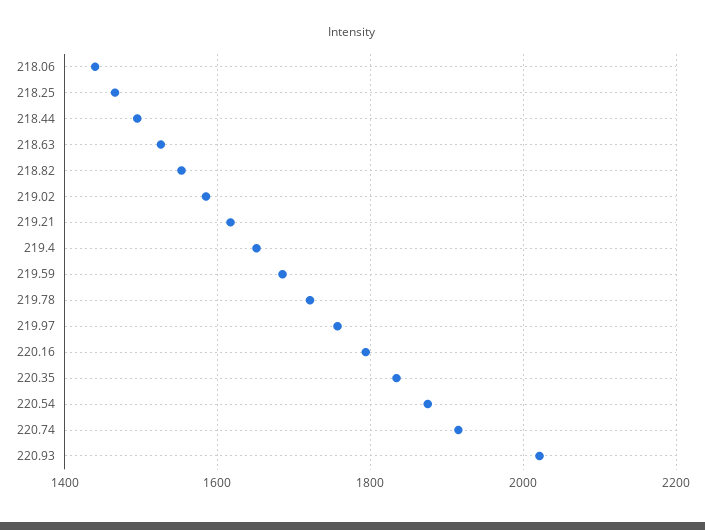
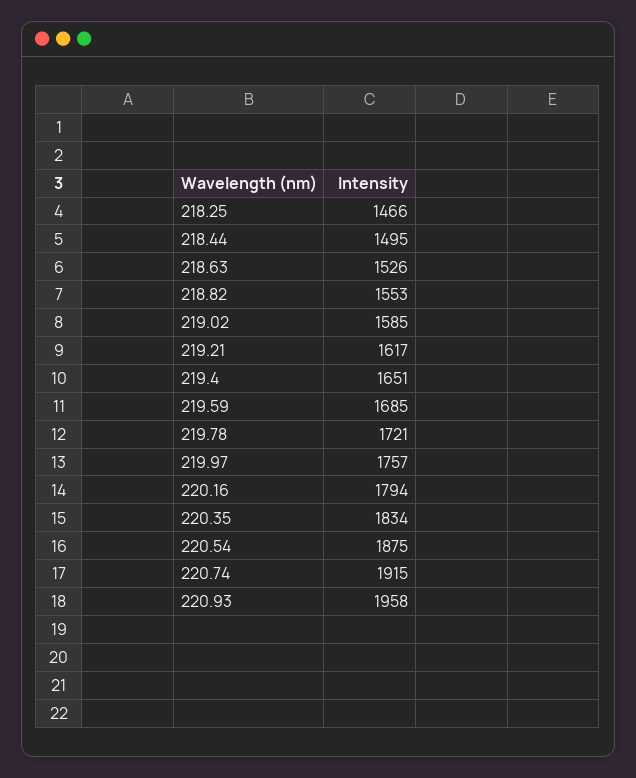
  {
-   "218.06": 1440,
    "218.25": 1466,
    "218.44": 1495,
    "218.63": 1526,
    "218.82": 1553,
    "219.02": 1585,
    "219.21": 1617,
    "219.4": 1651,
    "219.59": 1685,
    "219.78": 1721,
    "219.97": 1757,
    "220.16": 1794,
    "220.35": 1834,
    "220.54": 1875,
    "220.74": 1915,
-   "220.93": 2020
+   "220.93": 1958
  }

